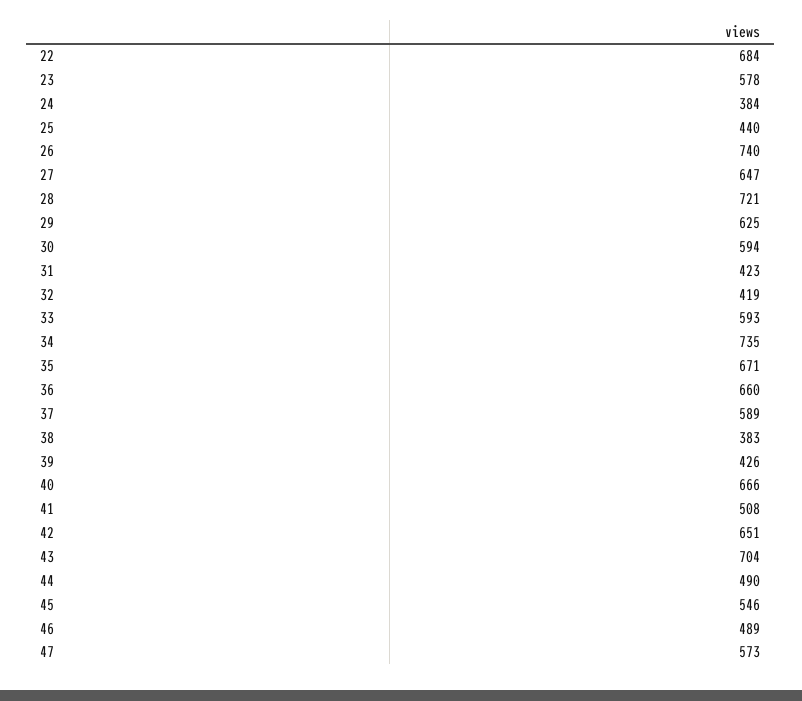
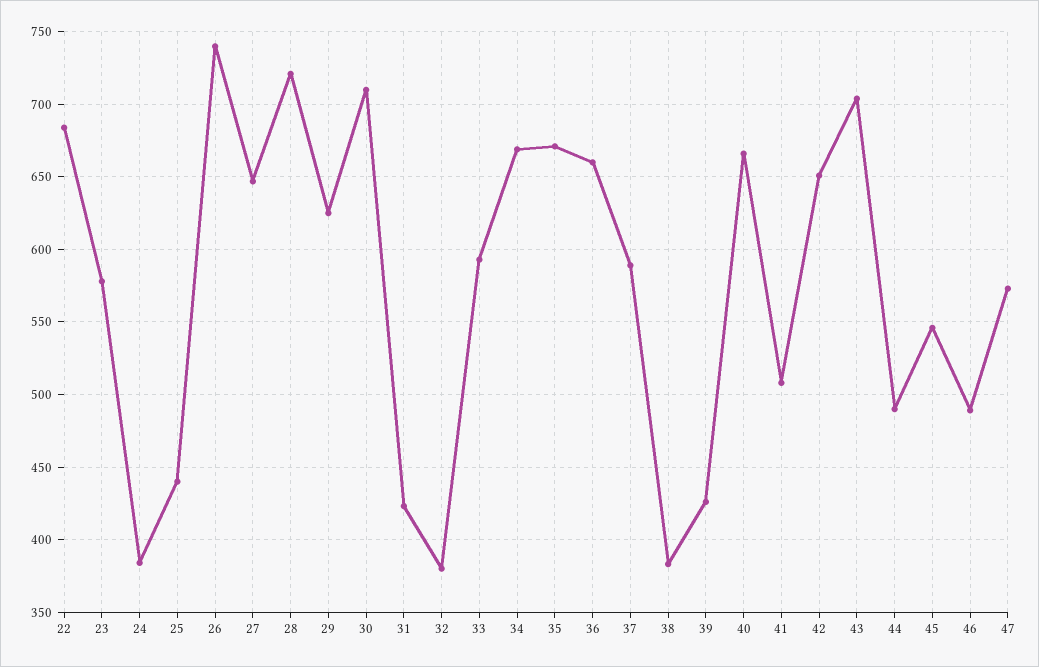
  {
    "22": 684,
    "23": 578,
    "24": 384,
    "25": 440,
    "26": 740,
    "27": 647,
    "28": 721,
    "29": 625,
-   "30": 594,
+   "30": 710,
    "31": 423,
-   "32": 419,
+   "32": 380,
    "33": 593,
-   "34": 735,
+   "34": 670,
    "35": 671,
    "36": 660,
    "37": 589,
    "38": 383,
    "39": 426,
    "40": 666,
    "41": 508,
    "42": 651,
    "43": 704,
    "44": 490,
    "45": 546,
    "46": 489,
    "47": 573
  }

